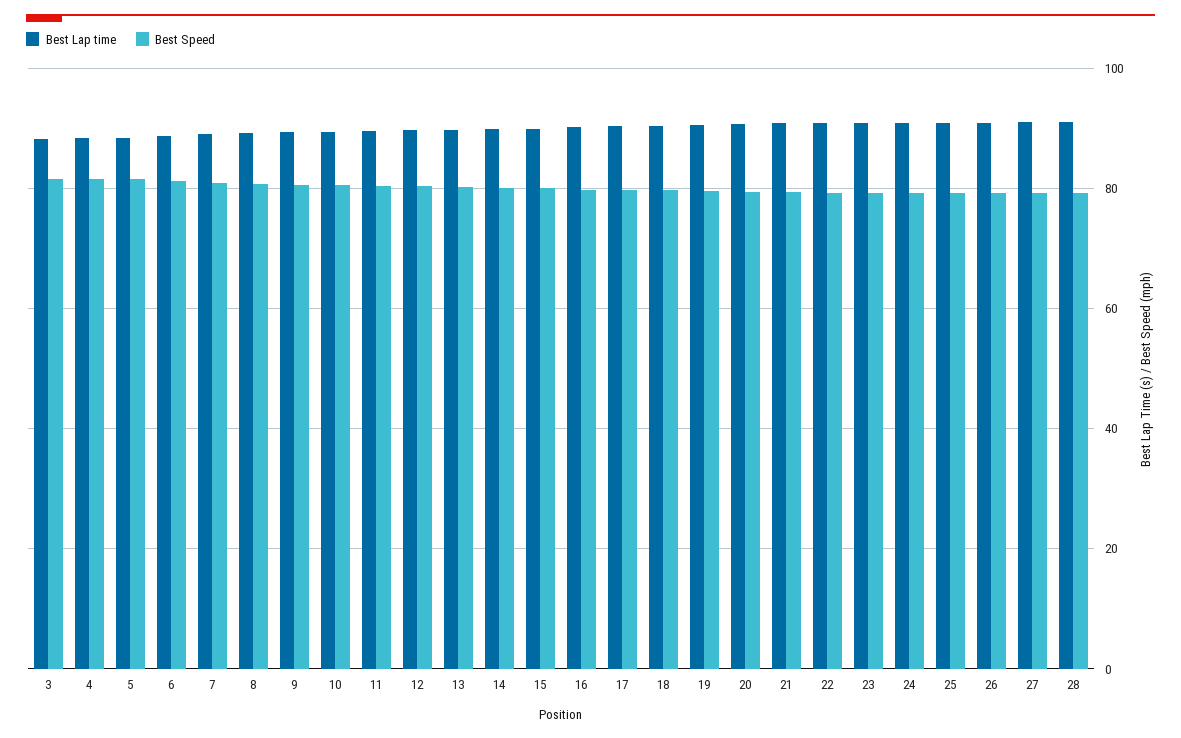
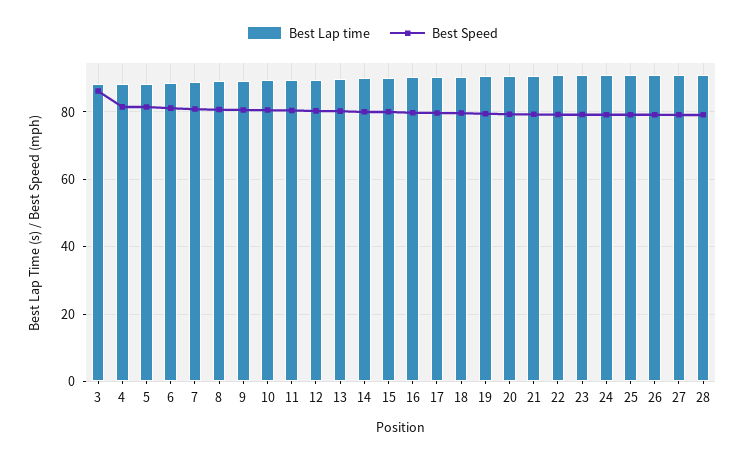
  {
    "Best Lap time": {
      "3": 88,
      "4": 88,
      "5": 88,
      "6": 88,
      "7": 90,
      "8": 90,
      "9": 90,
      "10": 90,
      "11": 90,
      "12": 90,
      "13": 90,
      "14": 90,
      "15": 90,
      "16": 90,
      "17": 90,
      "18": 90,
      "19": 90,
      "20": 90,
      "21": 90,
      "22": 90,
      "23": 90,
      "24": 90,
      "25": 90,
      "26": 90,
      "27": 90,
      "28": 90
    },
    "Best Speed": {
-     "3": 82,
+     "3": 86,
      "4": 82,
      "5": 82,
      "6": 82,
      "7": 80,
      "8": 80,
      "9": 80,
      "10": 80,
      "11": 80,
      "12": 80,
      "13": 80,
      "14": 80,
      "15": 80,
      "16": 80,
      "17": 80,
      "18": 80,
      "19": 80,
      "20": 80,
      "21": 80,
      "22": 80,
      "23": 80,
      "24": 80,
      "25": 80,
      "26": 80,
      "27": 80,
      "28": 80
    }
  }

